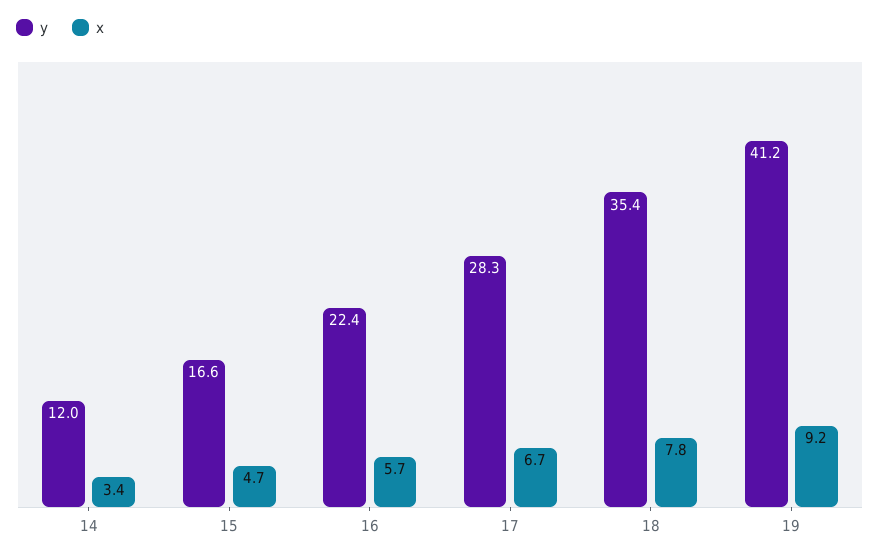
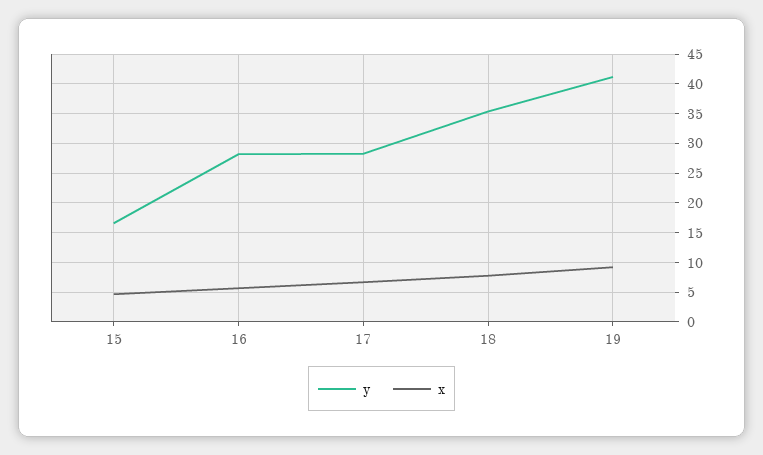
  {
    "y": {
-     "14": 12,
      "15": 16.6,
-     "16": 22.4,
+     "16": 27.5,
      "17": 28.3,
      "18": 35.4,
      "19": 41.2
    },
    "x": {
-     "14": 3.4,
      "15": 4.7,
      "16": 5.7,
      "17": 6.7,
      "18": 7.8,
      "19": 9.2
    }
  }

